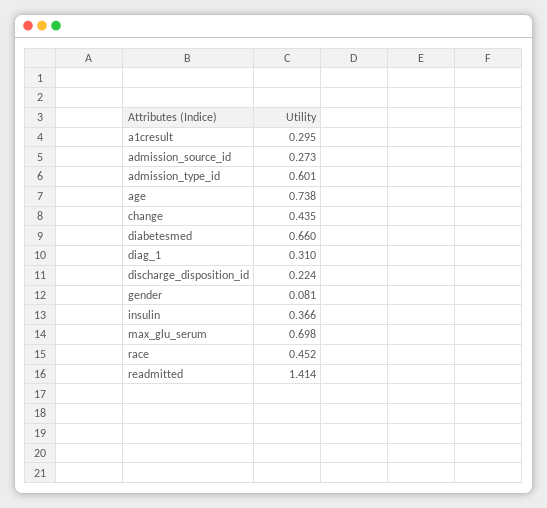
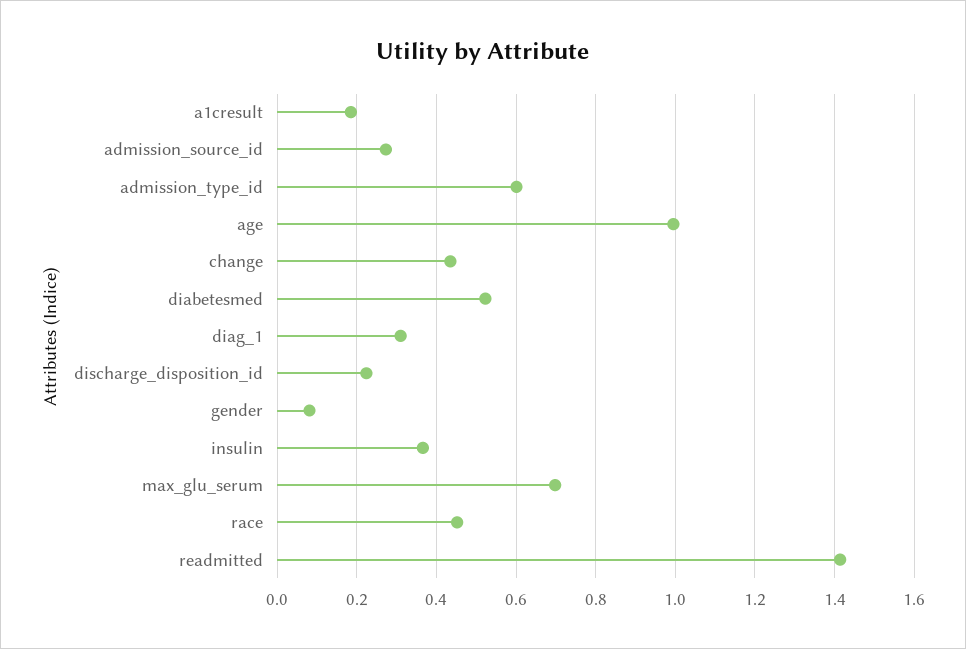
  {
-   "a1cresult": 0.295,
+   "a1cresult": 0.18,
    "admission_source_id": 0.273,
    "admission_type_id": 0.601,
-   "age": 0.738,
+   "age": 1,
    "change": 0.435,
-   "diabetesmed": 0.66,
+   "diabetesmed": 0.52,
    "diag_1": 0.31,
    "discharge_disposition_id": 0.224,
    "gender": 0.081,
    "insulin": 0.366,
    "max_glu_serum": 0.698,
    "race": 0.452,
    "readmitted": 1.414
  }

